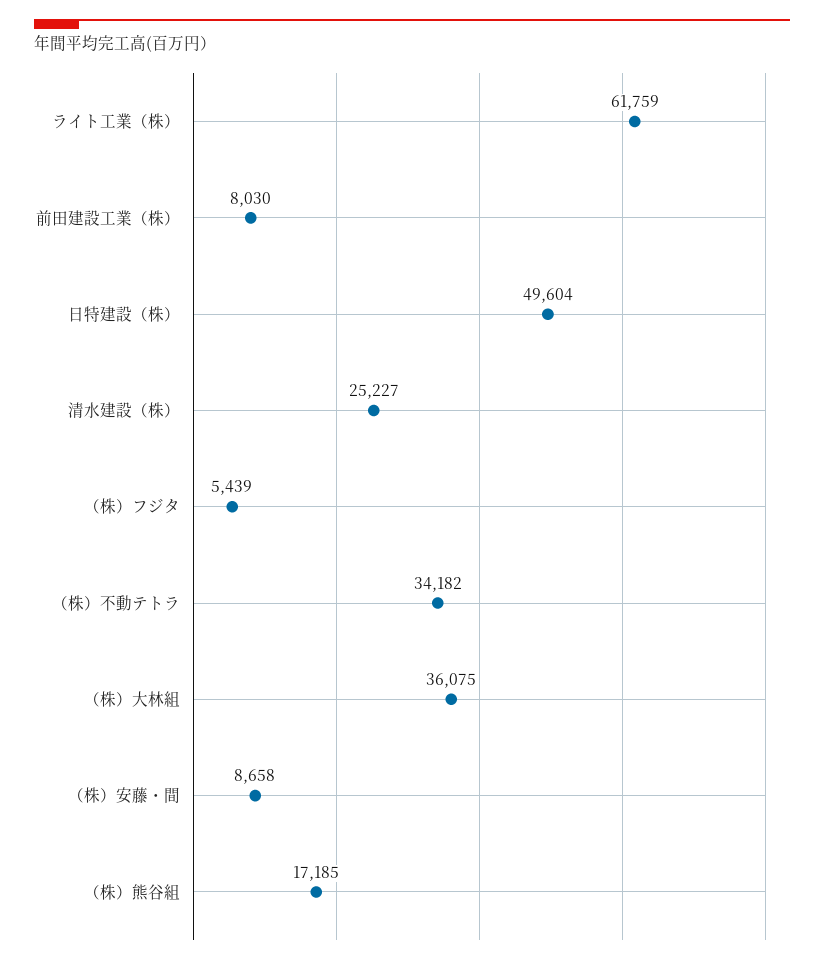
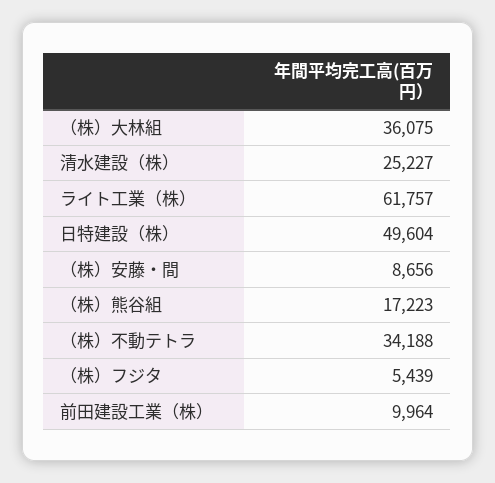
  {
-   "ライト工業（株）": 61759,
+   "ライト工業（株）": 61757,
-   "前田建設工業（株）": 8030,
+   "前田建設工業（株）": 9964,
    "日特建設（株）": 49604,
    "清水建設（株）": 25227,
    "（株）フジタ": 5439,
-   "（株）不動テトラ": 34182,
+   "（株）不動テトラ": 34188,
    "（株）大林組": 36075,
-   "（株）安藤・間": 8658,
+   "（株）安藤・間": 8656,
-   "（株）熊谷組": 17185
+   "（株）熊谷組": 17223
  }

